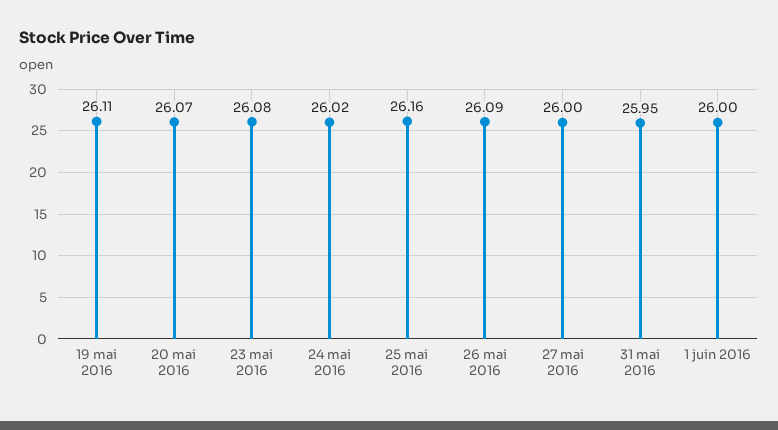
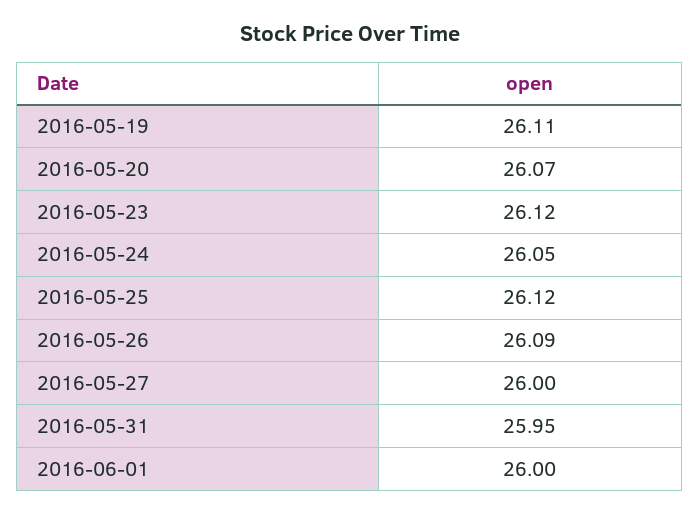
  {
    "19 mai 2016": 26.11,
    "20 mai 2016": 26.07,
-   "23 mai 2016": 26.08,
+   "23 mai 2016": 26.12,
-   "24 mai 2016": 26.02,
+   "24 mai 2016": 26.05,
-   "25 mai 2016": 26.16,
+   "25 mai 2016": 26.12,
    "26 mai 2016": 26.09,
    "27 mai 2016": 26,
    "31 mai 2016": 25.95,
    "1 juin 2016": 26
  }

